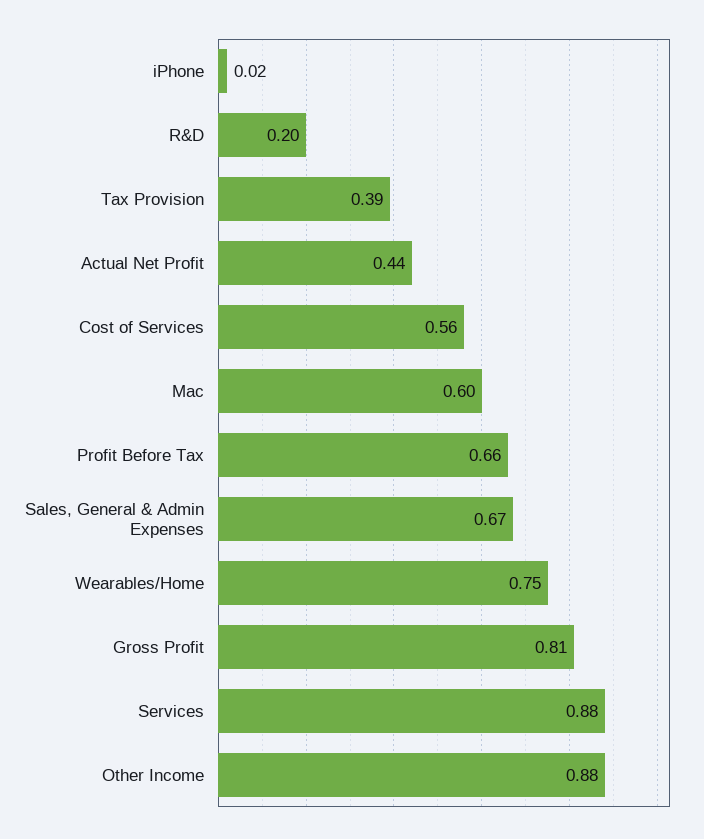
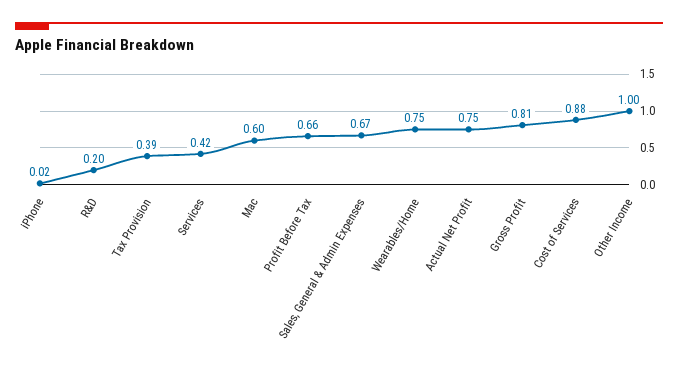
  {
    "iPhone": 0.02,
    "R&D": 0.2,
    "Tax Provision": 0.39,
-   "Actual Net Profit": 0.44,
+   "Actual Net Profit": 0.75,
-   "Cost of Services": 0.56,
+   "Cost of Services": 0.88,
    "Mac": 0.6,
    "Profit Before Tax": 0.66,
    "Sales, General & Admin Expenses": 0.67,
    "Wearables/Home": 0.75,
    "Gross Profit": 0.81,
-   "Services": 0.88,
+   "Services": 0.42,
-   "Other Income": 0.88
+   "Other Income": 1
  }

